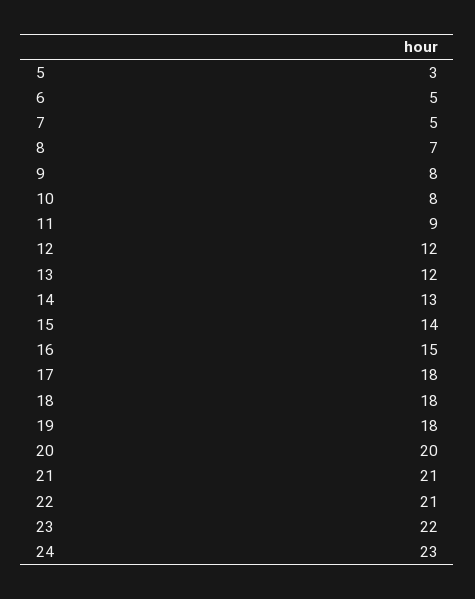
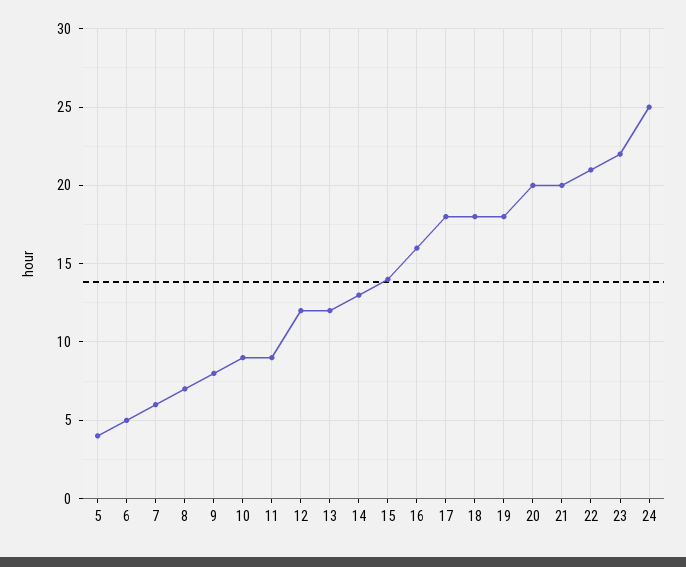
  {
-   "5": 3,
+   "5": 4,
    "6": 5,
-   "7": 5,
+   "7": 6,
    "8": 7,
    "9": 8,
-   "10": 8,
+   "10": 9,
    "11": 9,
    "12": 12,
    "13": 12,
    "14": 13,
    "15": 14,
-   "16": 15,
+   "16": 16,
    "17": 18,
    "18": 18,
    "19": 18,
    "20": 20,
-   "21": 21,
+   "21": 20,
    "22": 21,
    "23": 22,
-   "24": 23
+   "24": 25
  }

